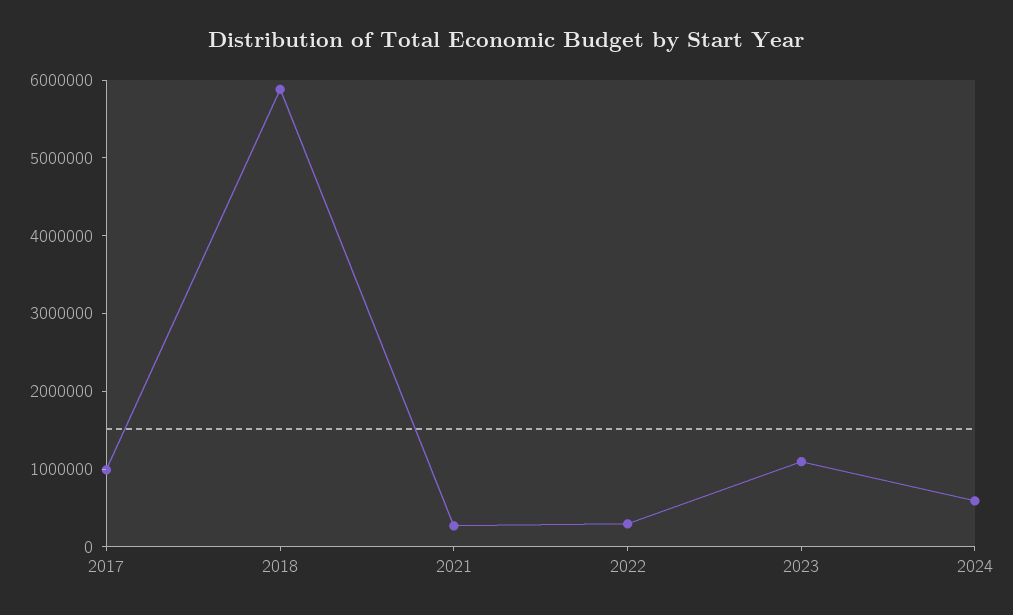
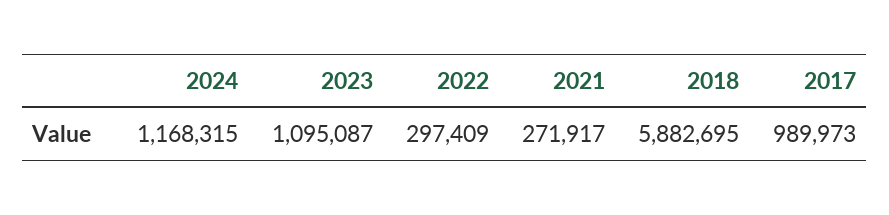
  {
    "2017": 989973,
    "2018": 5882695,
    "2021": 271917,
    "2022": 297409,
    "2023": 1095087,
-   "2024": 600000
+   "2024": 1168315
  }

